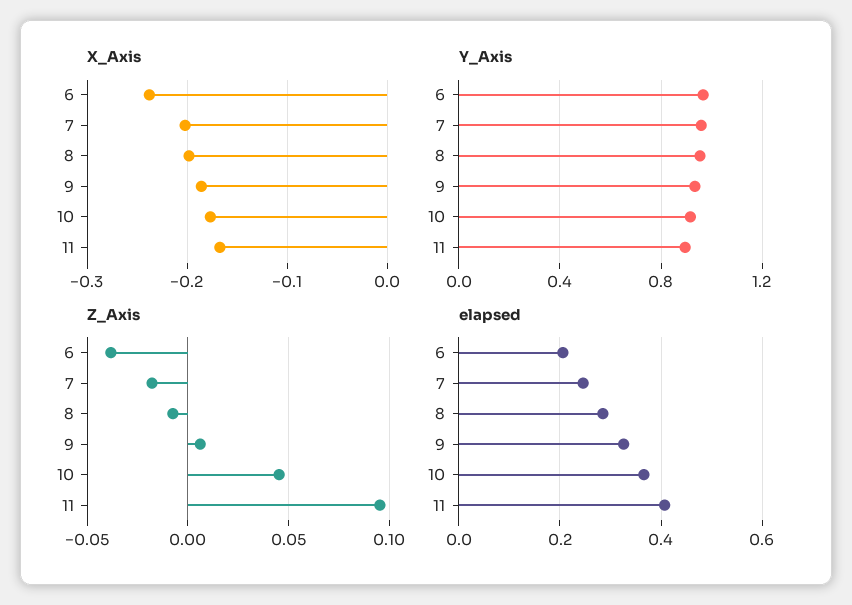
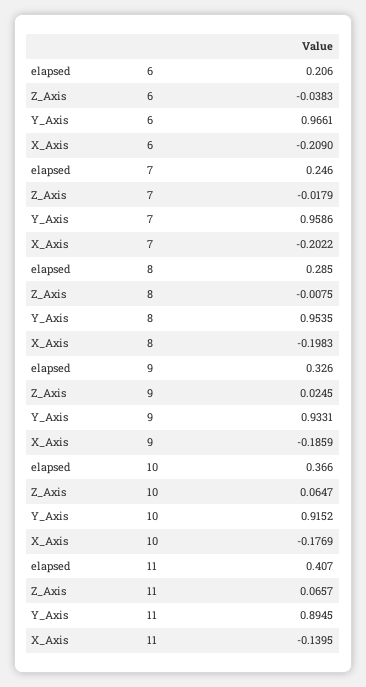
  {
    "X_Axis": {
-     "6": -0.24,
+     "6": -0.209,
      "7": -0.2022,
      "8": -0.1983,
      "9": -0.1859,
      "10": -0.1769,
-     "11": -0.17
+     "11": -0.1395
    },
    "Y_Axis": {
      "6": 0.9661,
      "7": 0.9586,
      "8": 0.9535,
      "9": 0.9331,
      "10": 0.9152,
      "11": 0.8945
    },
    "Z_Axis": {
      "6": -0.0383,
      "7": -0.0179,
      "8": -0.0075,
-     "9": 0.005,
+     "9": 0.0245,
-     "10": 0.045,
+     "10": 0.0647,
-     "11": 0.095
+     "11": 0.0657
    },
    "elapsed": {
      "6": 0.206,
      "7": 0.246,
      "8": 0.285,
      "9": 0.326,
      "10": 0.366,
      "11": 0.407
    }
  }

